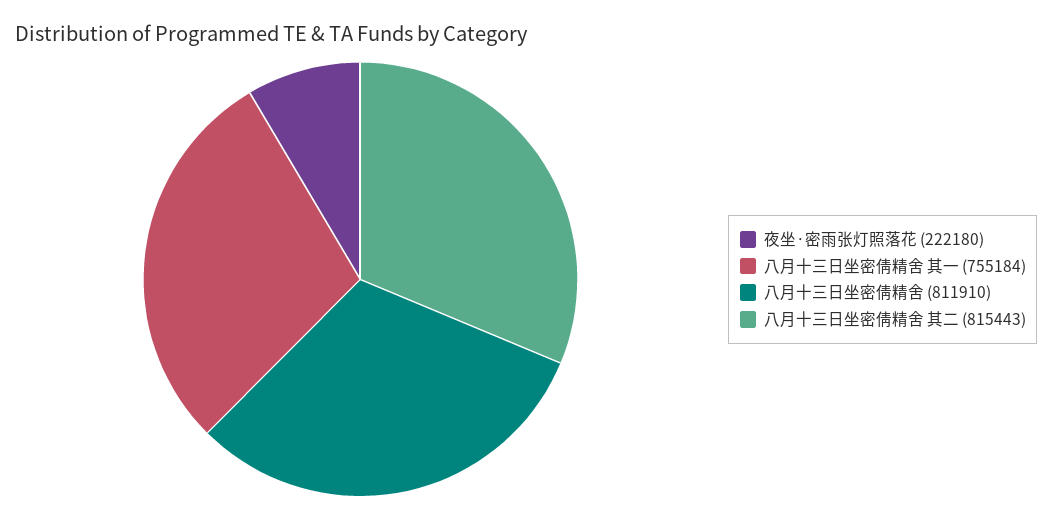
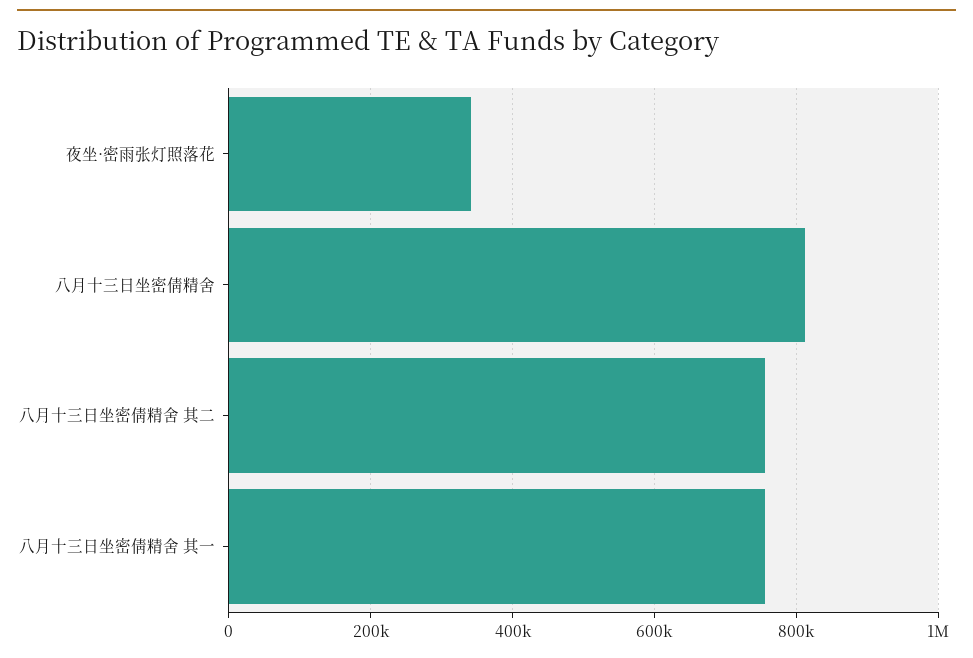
  {
-   "夜坐·密雨张灯照落花": 222180,
+   "夜坐·密雨张灯照落花": 340000,
    "八月十三日坐密倩精舍 其一": 755184,
    "八月十三日坐密倩精舍": 811910,
-   "八月十三日坐密倩精舍 其二": 815443
+   "八月十三日坐密倩精舍 其二": 760000
  }

